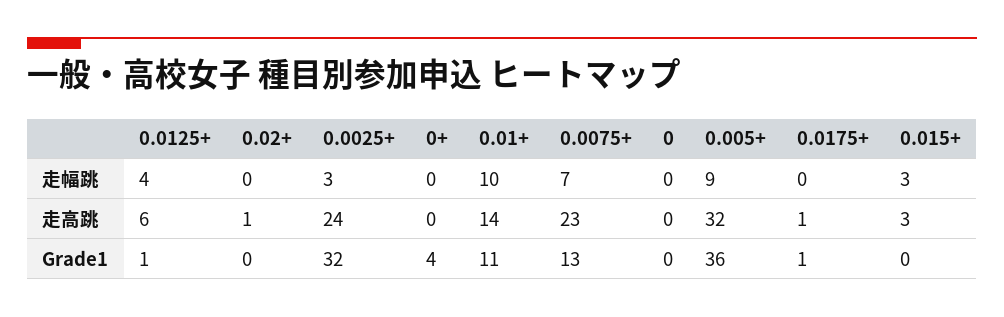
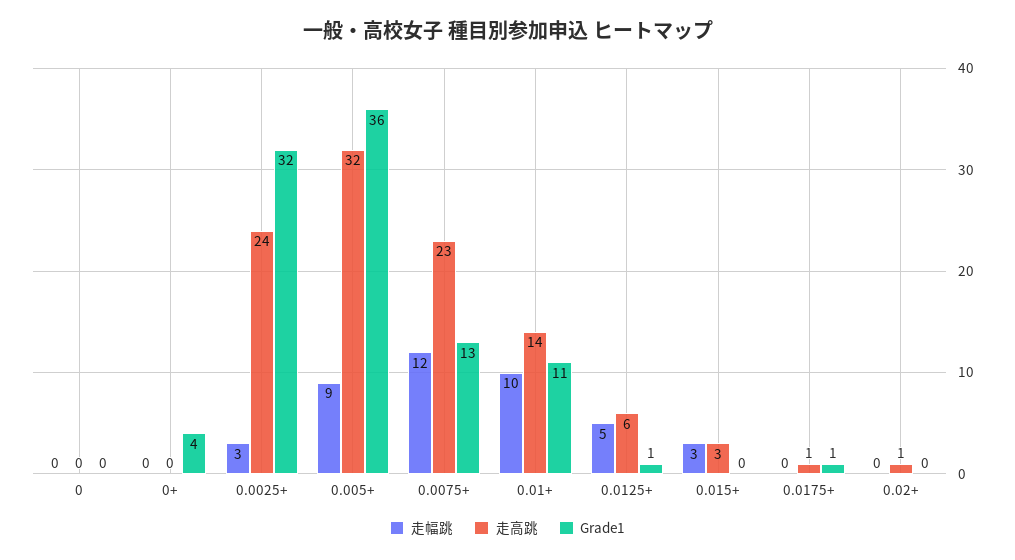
  {
    "走幅跳": {
-     "0.0125+": 4,
+     "0.0125+": 5,
      "0.02+": 0,
      "0.0025+": 3,
      "0+": 0,
      "0.01+": 10,
-     "0.0075+": 7,
+     "0.0075+": 12,
      "0": 0,
      "0.005+": 9,
      "0.0175+": 0,
      "0.015+": 3
    },
    "走高跳": {
      "0.0125+": 6,
      "0.02+": 1,
      "0.0025+": 24,
      "0+": 0,
      "0.01+": 14,
      "0.0075+": 23,
      "0": 0,
      "0.005+": 32,
      "0.0175+": 1,
      "0.015+": 3
    },
    "Grade1": {
      "0.0125+": 1,
      "0.02+": 0,
      "0.0025+": 32,
      "0+": 4,
      "0.01+": 11,
      "0.0075+": 13,
      "0": 0,
      "0.005+": 36,
      "0.0175+": 1,
      "0.015+": 0
    }
  }

